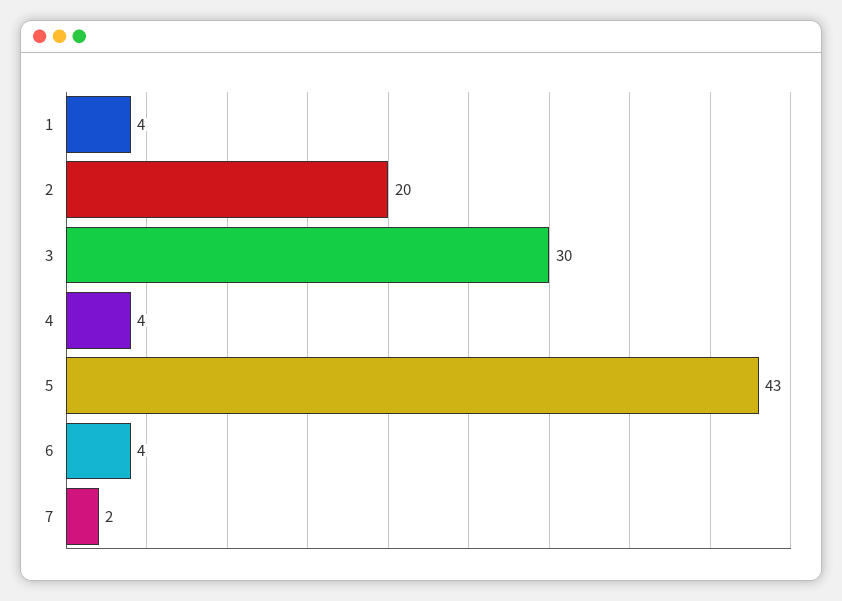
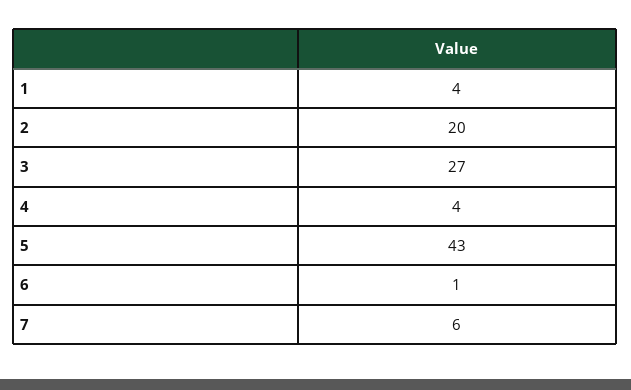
  {
    "1": 4,
    "2": 20,
-   "3": 30,
+   "3": 27,
    "4": 4,
    "5": 43,
-   "6": 4,
+   "6": 1,
-   "7": 2
+   "7": 6
  }

